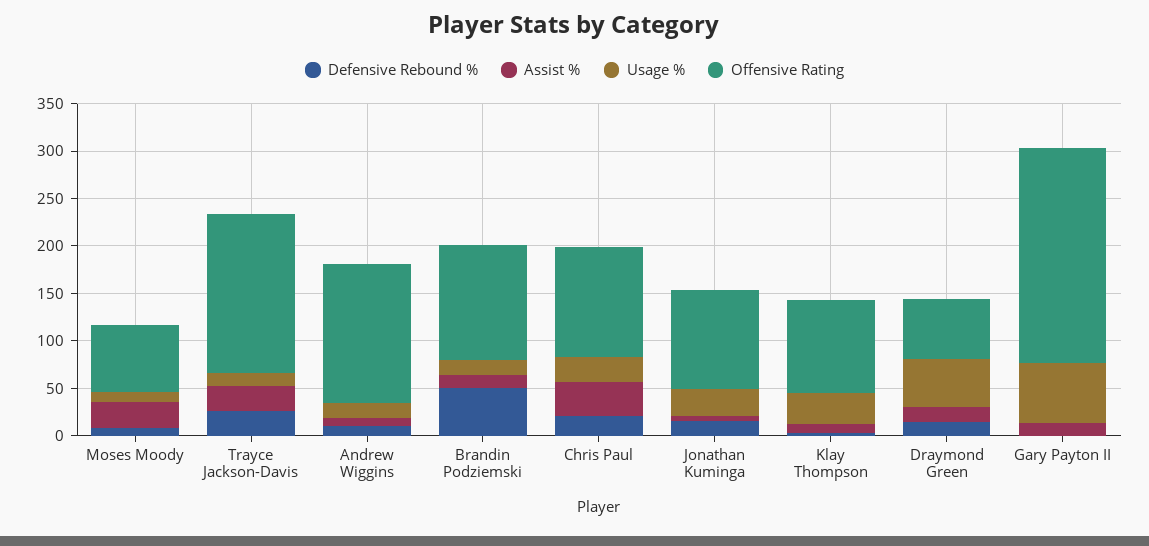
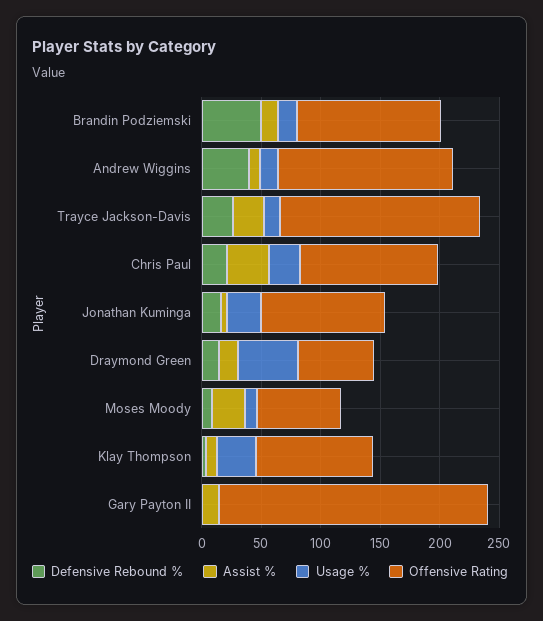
  {
    "Defensive Rebound %": {
      "Moses Moody": 10,
      "Trayce Jackson-Davis": 30,
-     "Andrew Wiggins": 10,
+     "Andrew Wiggins": 40,
      "Brandin Podziemski": 50,
      "Chris Paul": 20,
      "Jonathan Kuminga": 20,
      "Klay Thompson": 0,
      "Draymond Green": 10,
      "Gary Payton II": 0
    },
    "Assist %": {
      "Moses Moody": 30,
      "Trayce Jackson-Davis": 30,
      "Andrew Wiggins": 10,
      "Brandin Podziemski": 10,
      "Chris Paul": 40,
      "Jonathan Kuminga": 0,
      "Klay Thompson": 10,
      "Draymond Green": 20,
      "Gary Payton II": 10
    },
    "Usage %": {
      "Moses Moody": 10,
      "Trayce Jackson-Davis": 10,
      "Andrew Wiggins": 20,
      "Brandin Podziemski": 20,
      "Chris Paul": 30,
      "Jonathan Kuminga": 30,
      "Klay Thompson": 30,
      "Draymond Green": 50,
-     "Gary Payton II": 60
+     "Gary Payton II": 0
    },
    "Offensive Rating": {
      "Moses Moody": 70,
      "Trayce Jackson-Davis": 170,
      "Andrew Wiggins": 150,
      "Brandin Podziemski": 120,
      "Chris Paul": 120,
      "Jonathan Kuminga": 100,
      "Klay Thompson": 100,
      "Draymond Green": 60,
      "Gary Payton II": 230
    }
  }

